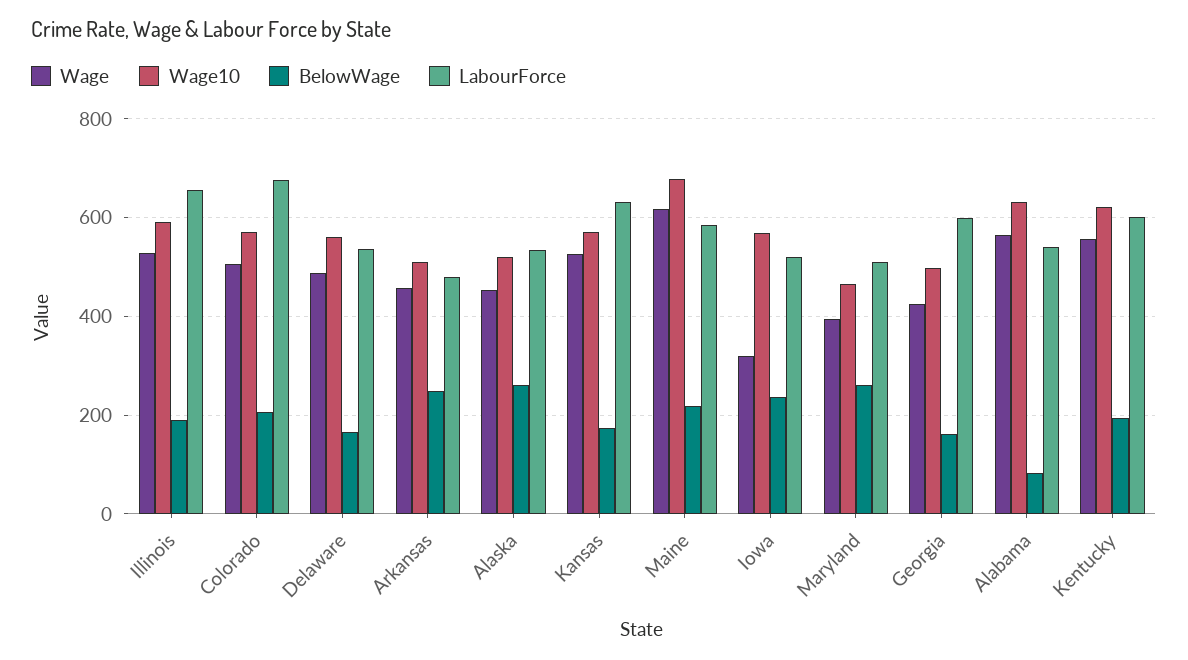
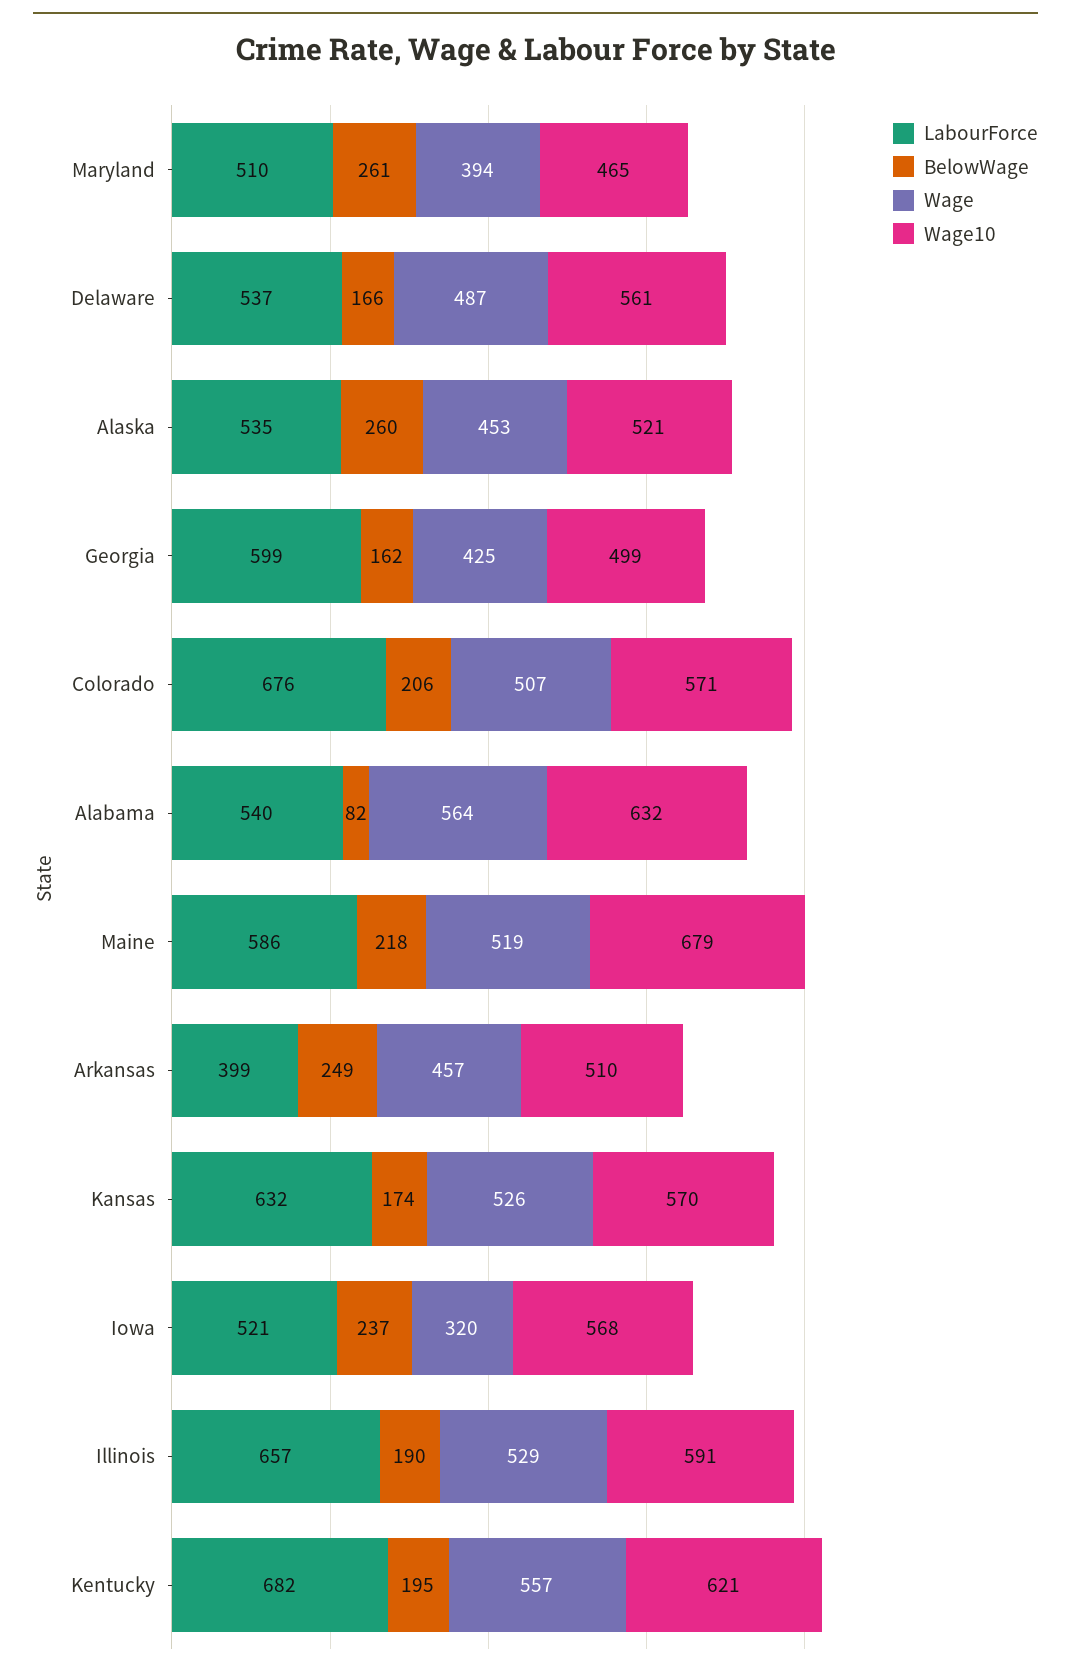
  {
    "Wage": {
      "Illinois": 529,
      "Colorado": 507,
      "Delaware": 487,
      "Arkansas": 457,
      "Alaska": 453,
      "Kansas": 526,
-     "Maine": 620,
+     "Maine": 519,
      "Iowa": 320,
      "Maryland": 394,
      "Georgia": 425,
      "Alabama": 564,
      "Kentucky": 557
    },
    "Wage10": {
      "Illinois": 591,
      "Colorado": 571,
      "Delaware": 561,
      "Arkansas": 510,
      "Alaska": 521,
      "Kansas": 570,
      "Maine": 679,
      "Iowa": 568,
      "Maryland": 465,
      "Georgia": 499,
      "Alabama": 632,
      "Kentucky": 621
    },
    "BelowWage": {
      "Illinois": 190,
      "Colorado": 206,
      "Delaware": 166,
      "Arkansas": 249,
      "Alaska": 260,
      "Kansas": 174,
      "Maine": 218,
      "Iowa": 237,
      "Maryland": 261,
      "Georgia": 162,
      "Alabama": 82,
      "Kentucky": 195
    },
    "LabourForce": {
      "Illinois": 657,
      "Colorado": 676,
      "Delaware": 537,
-     "Arkansas": 480,
+     "Arkansas": 399,
      "Alaska": 535,
      "Kansas": 632,
      "Maine": 586,
      "Iowa": 521,
      "Maryland": 510,
      "Georgia": 599,
      "Alabama": 540,
-     "Kentucky": 600
+     "Kentucky": 682
    }
  }

